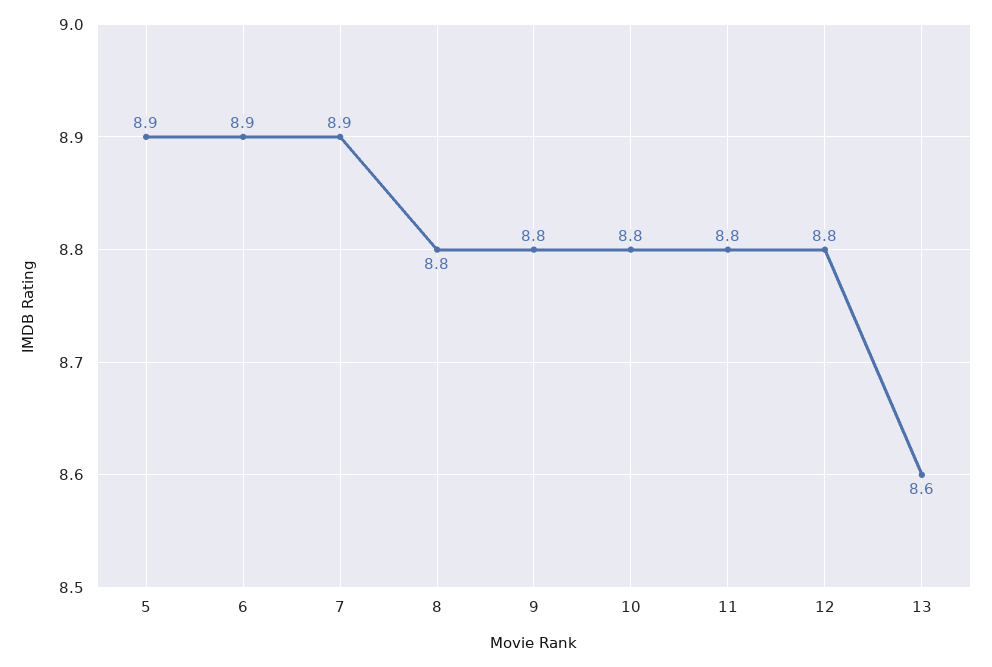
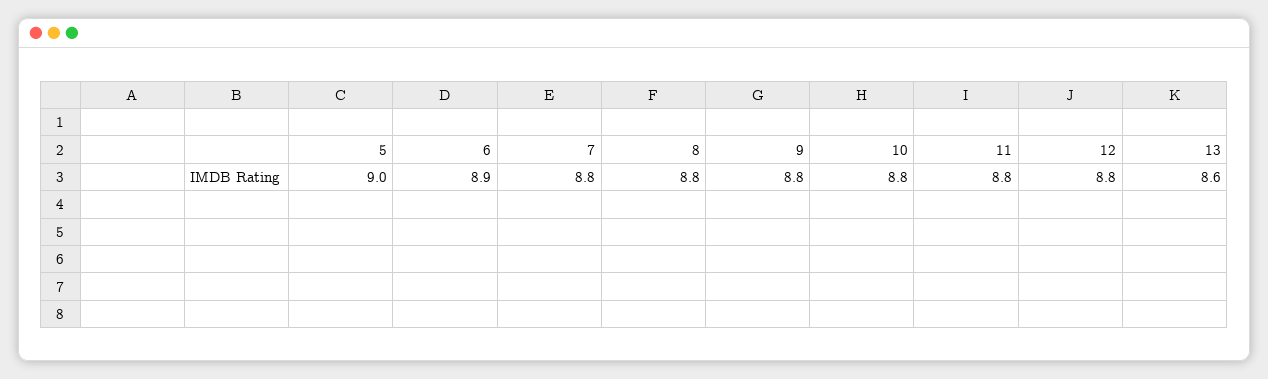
  {
-   "5": 8.9,
+   "5": 9,
    "6": 8.9,
-   "7": 8.9,
+   "7": 8.8,
    "8": 8.8,
    "9": 8.8,
    "10": 8.8,
    "11": 8.8,
    "12": 8.8,
    "13": 8.6
  }

